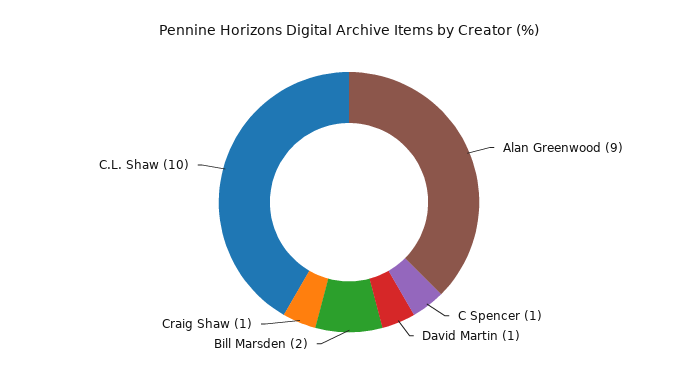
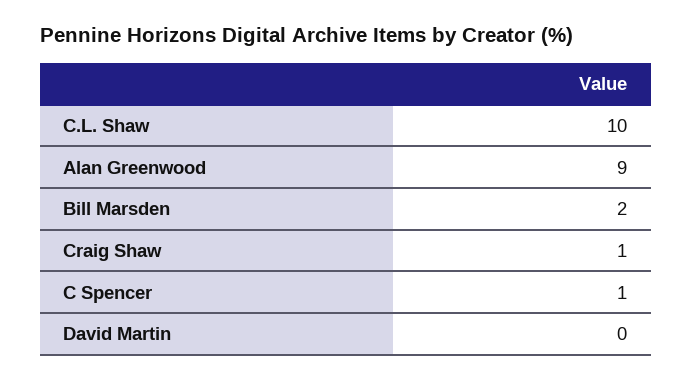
  {
    "Alan Greenwood": 9,
    "C Spencer": 1,
-   "David Martin": 1,
+   "David Martin": 0,
    "Bill Marsden": 2,
    "Craig Shaw": 1,
    "C.L. Shaw": 10
  }

